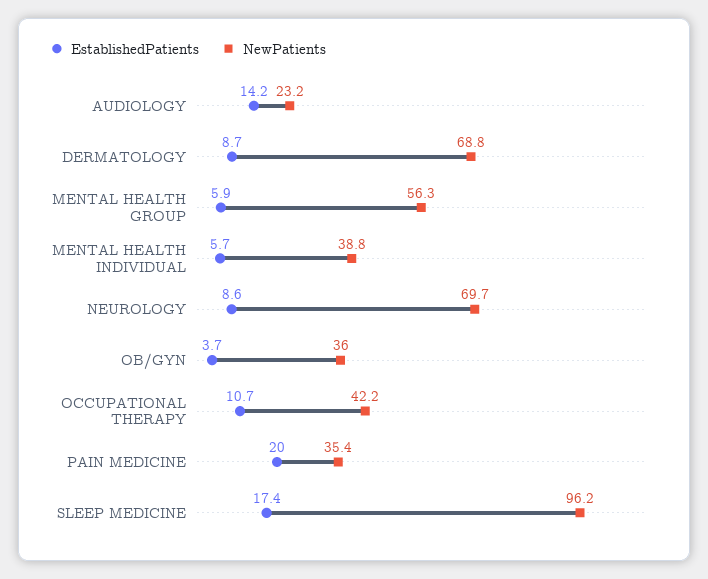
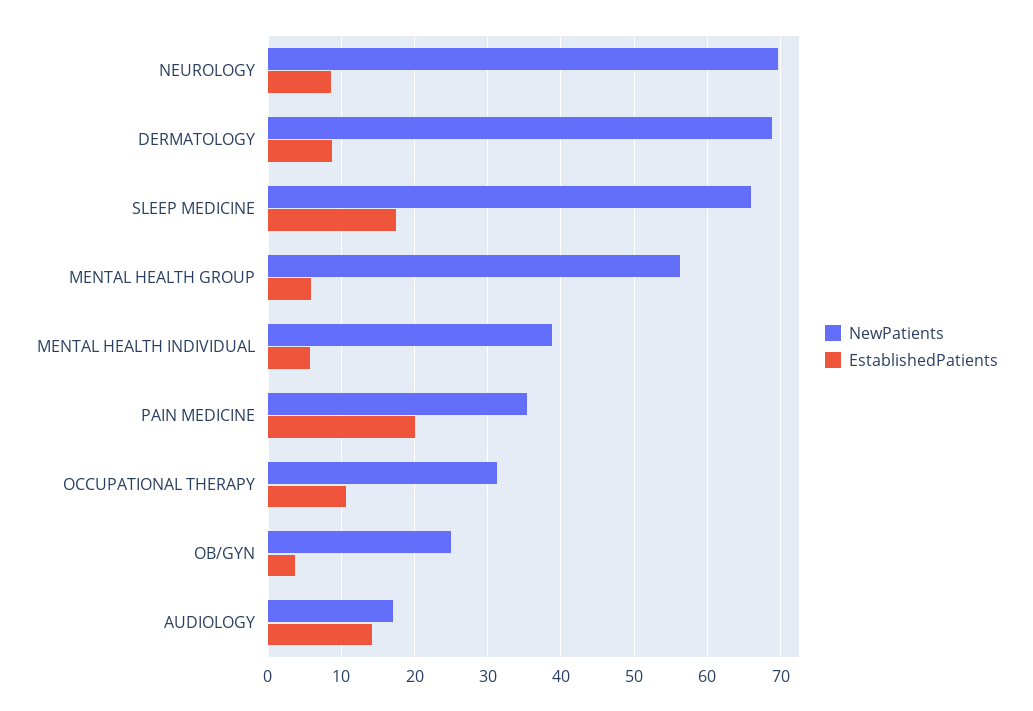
  {
    "EstablishedPatients": {
      "AUDIOLOGY": 14.2,
      "DERMATOLOGY": 8.7,
      "MENTAL HEALTH GROUP": 5.9,
      "MENTAL HEALTH INDIVIDUAL": 5.7,
      "NEUROLOGY": 8.6,
      "OB/GYN": 3.7,
      "OCCUPATIONAL THERAPY": 10.7,
      "PAIN MEDICINE": 20,
      "SLEEP MEDICINE": 17.4
    },
    "NewPatients": {
-     "AUDIOLOGY": 23.2,
+     "AUDIOLOGY": 17,
      "DERMATOLOGY": 68.8,
      "MENTAL HEALTH GROUP": 56.3,
      "MENTAL HEALTH INDIVIDUAL": 38.8,
      "NEUROLOGY": 69.7,
-     "OB/GYN": 36,
+     "OB/GYN": 25,
-     "OCCUPATIONAL THERAPY": 42.2,
+     "OCCUPATIONAL THERAPY": 31,
      "PAIN MEDICINE": 35.4,
-     "SLEEP MEDICINE": 96.2
+     "SLEEP MEDICINE": 66
    }
  }

